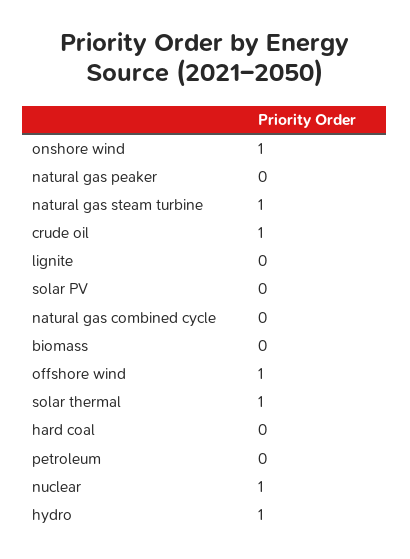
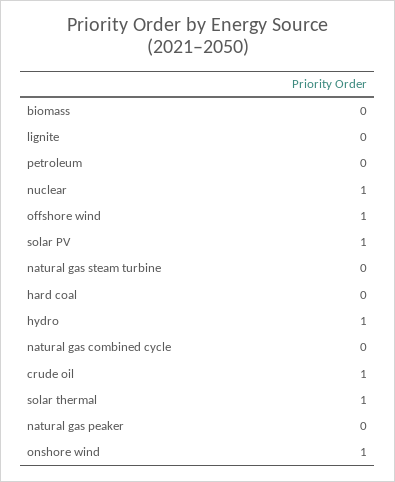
  {
    "onshore wind": 1,
    "natural gas peaker": 0,
-   "natural gas steam turbine": 1,
+   "natural gas steam turbine": 0,
    "crude oil": 1,
    "lignite": 0,
-   "solar PV": 0,
+   "solar PV": 1,
    "natural gas combined cycle": 0,
    "biomass": 0,
    "offshore wind": 1,
    "solar thermal": 1,
    "hard coal": 0,
    "petroleum": 0,
    "nuclear": 1,
    "hydro": 1
  }

